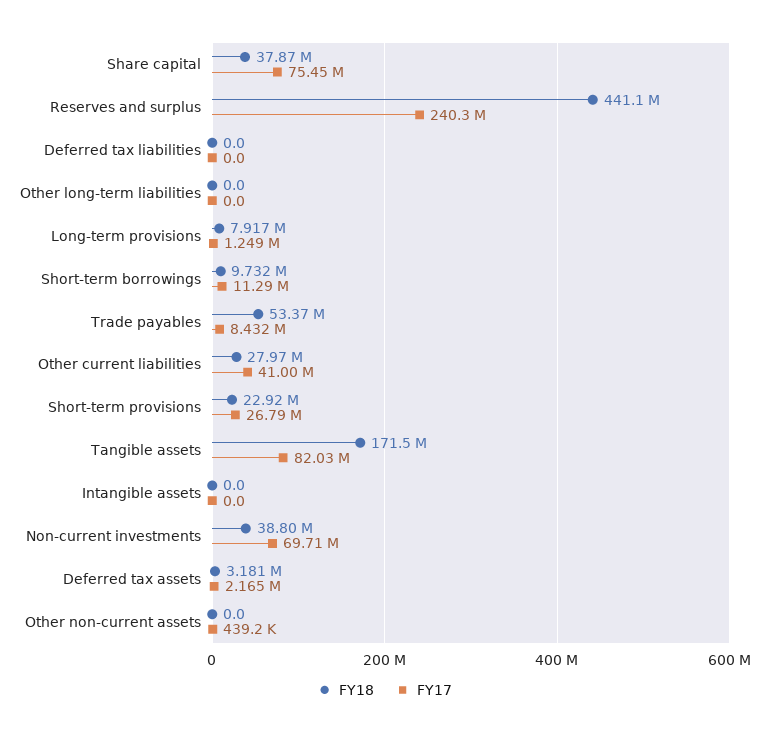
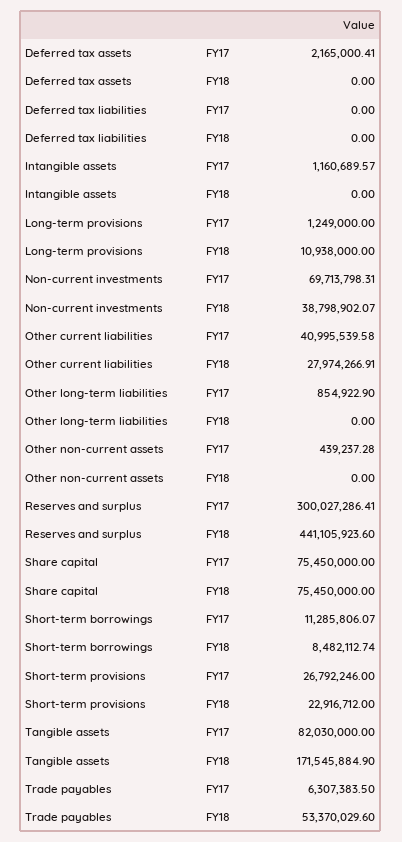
  {
    "FY18": {
-     "Share capital": 37870000,
+     "Share capital": 75450000,
      "Reserves and surplus": 441105923.6,
      "Deferred tax liabilities": 0,
      "Other long-term liabilities": 0,
-     "Long-term provisions": 7917000,
+     "Long-term provisions": 10938000,
-     "Short-term borrowings": 9732000,
+     "Short-term borrowings": 8482112.74,
      "Trade payables": 53370029.6,
      "Other current liabilities": 27974266.91,
      "Short-term provisions": 22916712,
      "Tangible assets": 171545884.9,
      "Intangible assets": 0,
      "Non-current investments": 38798902.07,
-     "Deferred tax assets": 3181000,
+     "Deferred tax assets": 0,
      "Other non-current assets": 0
    },
    "FY17": {
      "Share capital": 75450000,
-     "Reserves and surplus": 240300000,
+     "Reserves and surplus": 300027286.41,
      "Deferred tax liabilities": 0,
-     "Other long-term liabilities": 0,
+     "Other long-term liabilities": 854922.9,
      "Long-term provisions": 1249000,
      "Short-term borrowings": 11285806.07,
-     "Trade payables": 8432000,
+     "Trade payables": 6307383.5,
      "Other current liabilities": 40995539.58,
      "Short-term provisions": 26792246,
      "Tangible assets": 82030000,
-     "Intangible assets": 0,
+     "Intangible assets": 1160689.57,
      "Non-current investments": 69713798.31,
      "Deferred tax assets": 2165000.41,
      "Other non-current assets": 439237.28
    }
  }

